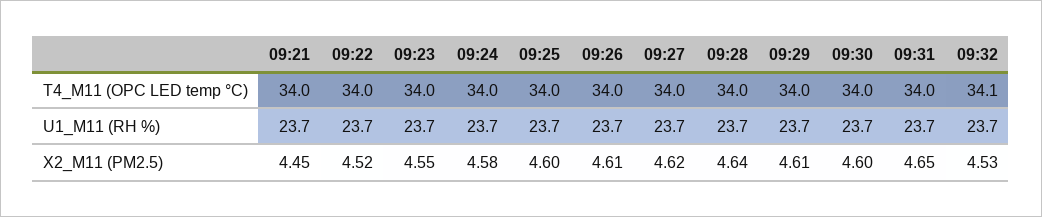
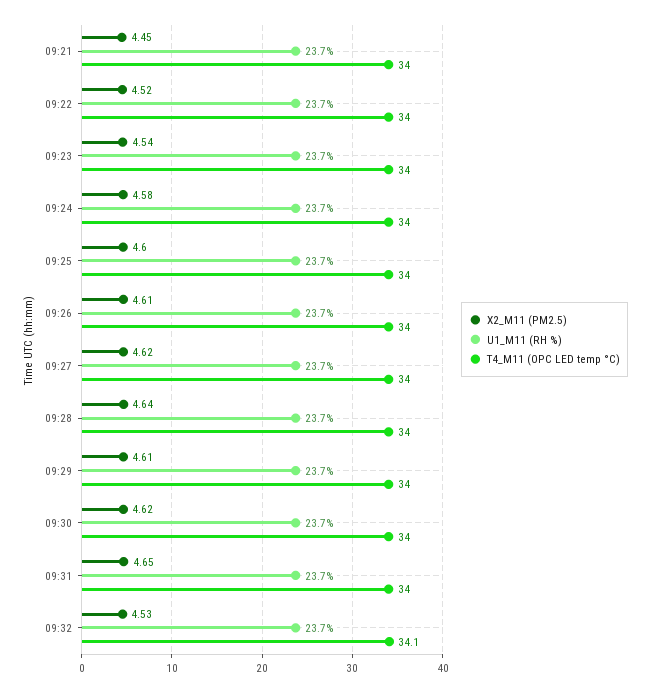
  {
    "T4_M11 (OPC LED temp °C)": {
      "09:21": 34,
      "09:22": 34,
      "09:23": 34,
      "09:24": 34,
      "09:25": 34,
      "09:26": 34,
      "09:27": 34,
      "09:28": 34,
      "09:29": 34,
      "09:30": 34,
      "09:31": 34,
      "09:32": 34.1
    },
    "U1_M11 (RH %)": {
      "09:21": 23.7,
      "09:22": 23.7,
      "09:23": 23.7,
      "09:24": 23.7,
      "09:25": 23.7,
      "09:26": 23.7,
      "09:27": 23.7,
      "09:28": 23.7,
      "09:29": 23.7,
      "09:30": 23.7,
      "09:31": 23.7,
      "09:32": 23.7
    },
    "X2_M11 (PM2.5)": {
      "09:21": 4.45,
      "09:22": 4.52,
-     "09:23": 4.55,
+     "09:23": 4.54,
      "09:24": 4.58,
      "09:25": 4.6,
      "09:26": 4.61,
      "09:27": 4.62,
      "09:28": 4.64,
      "09:29": 4.61,
-     "09:30": 4.6,
+     "09:30": 4.62,
      "09:31": 4.65,
      "09:32": 4.53
    }
  }

